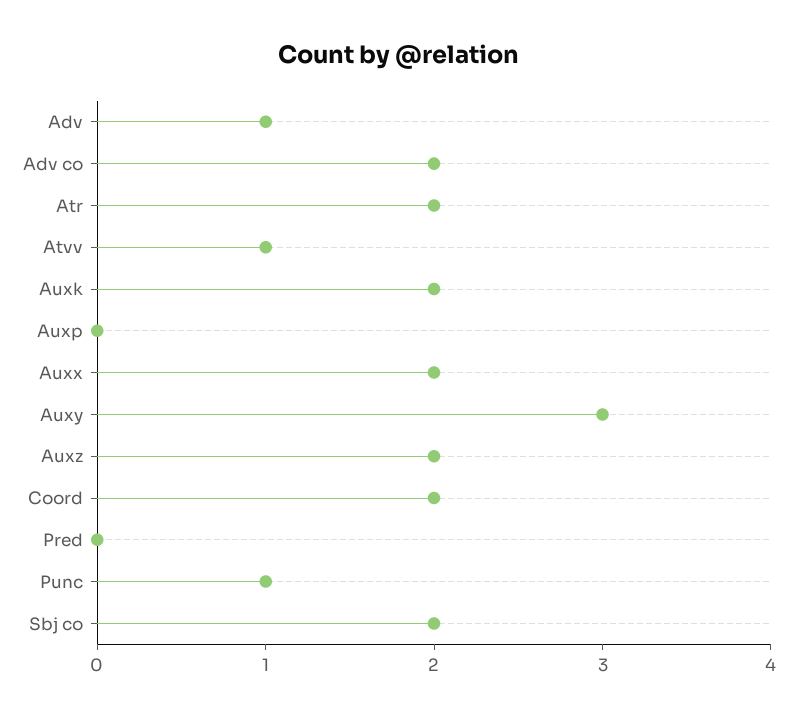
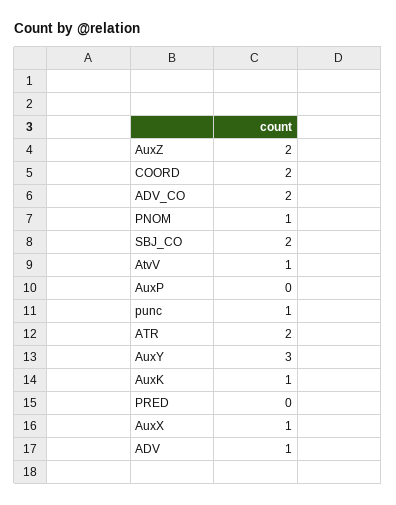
  {
    "Adv": 1,
    "Adv co": 2,
    "Atr": 2,
    "Atvv": 1,
-   "Auxk": 2,
+   "Auxk": 1,
    "Auxp": 0,
-   "Auxx": 2,
+   "Auxx": 1,
    "Auxy": 3,
    "Auxz": 2,
    "Coord": 2,
    "Pred": 0,
    "Punc": 1,
-   "Sbj co": 2
+   "Sbj co": 2,
+   "PNOM": 1
  }

